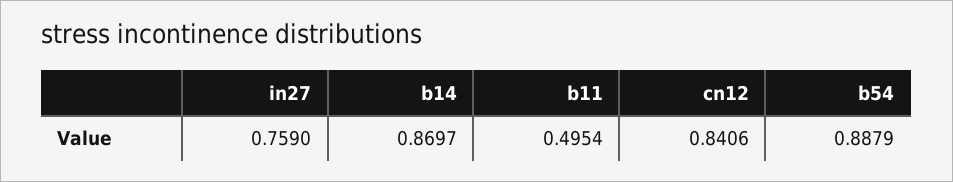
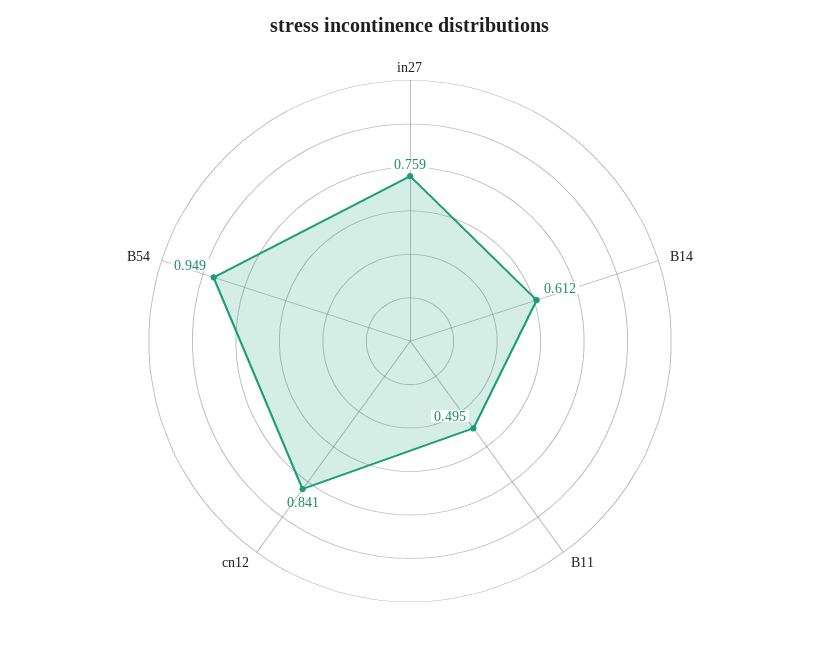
  {
    "in27": 0.759,
-   "b14": 0.8697,
+   "b14": 0.612,
    "b11": 0.4954,
    "cn12": 0.8406,
-   "b54": 0.8879
+   "b54": 0.949
  }

